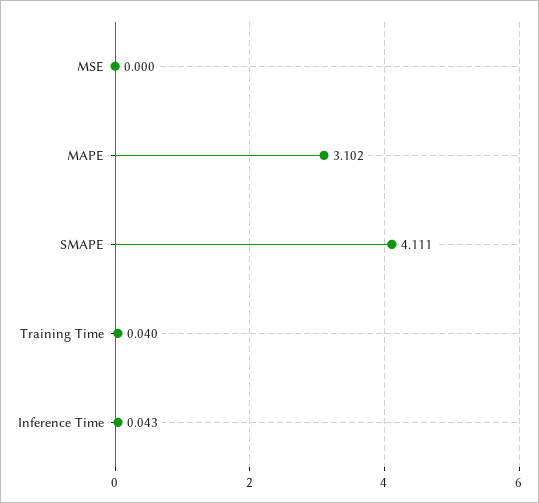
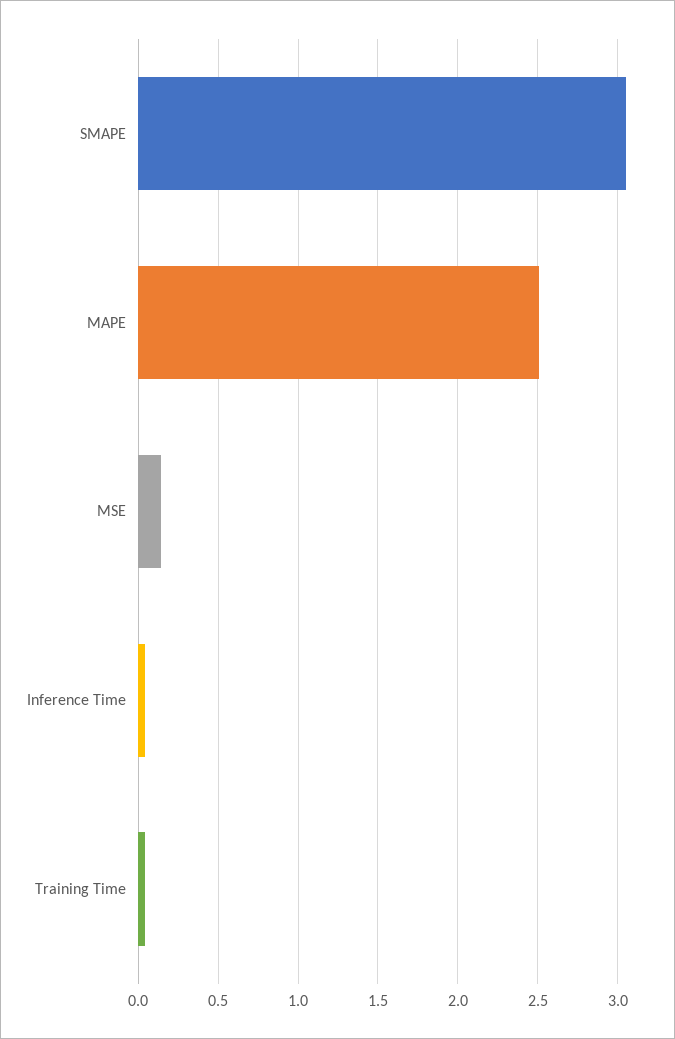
  {
-   "MSE": 0,
+   "MSE": 0.15,
-   "MAPE": 3.102,
+   "MAPE": 2.5,
-   "SMAPE": 4.111,
+   "SMAPE": 3.05,
    "Training Time": 0.04,
    "Inference Time": 0.043
  }

